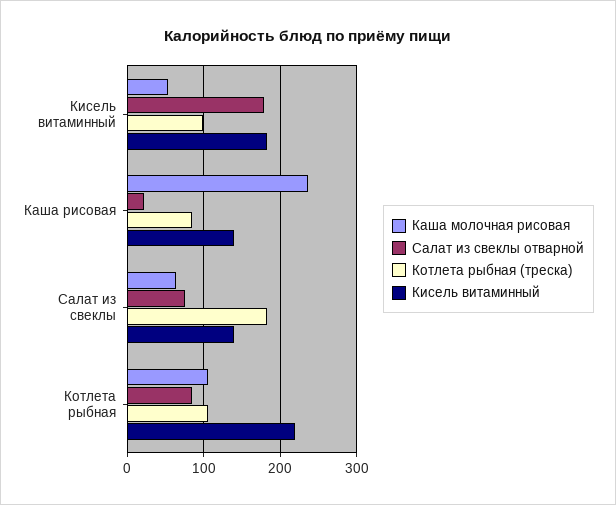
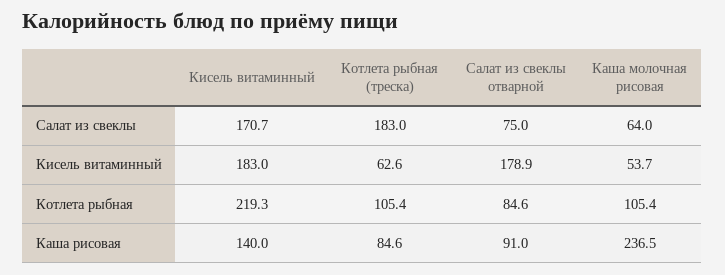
  {
    "Каша молочная рисовая": {
      "Кисель витаминный": 53.7,
      "Каша рисовая": 236.5,
      "Салат из свеклы": 64,
      "Котлета рыбная": 105.4
    },
    "Салат из свеклы отварной": {
      "Кисель витаминный": 178.9,
-     "Каша рисовая": 20,
+     "Каша рисовая": 91,
      "Салат из свеклы": 75,
      "Котлета рыбная": 84.6
    },
    "Котлета рыбная (треска)": {
-     "Кисель витаминный": 100,
+     "Кисель витаминный": 62.6,
      "Каша рисовая": 84.6,
      "Салат из свеклы": 183,
      "Котлета рыбная": 105.4
    },
    "Кисель витаминный": {
      "Кисель витаминный": 183,
      "Каша рисовая": 140,
-     "Салат из свеклы": 140,
+     "Салат из свеклы": 170.7,
      "Котлета рыбная": 219.3
    }
  }

